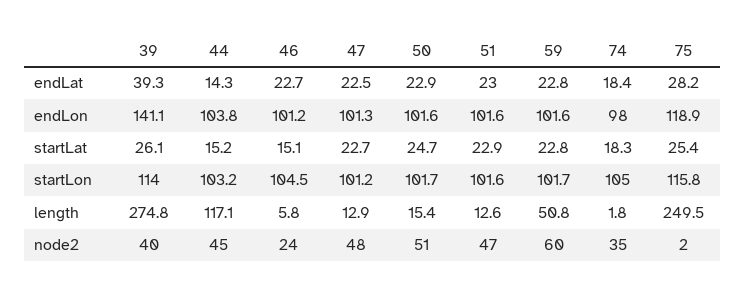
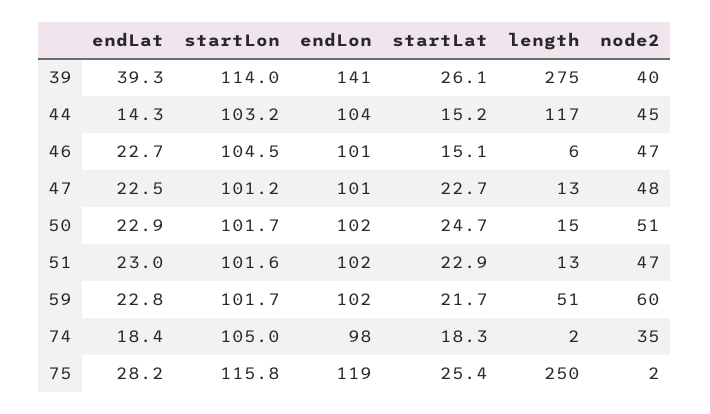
  {
    "39": {
      "endLat": 39.3,
      "endLon": 141.1,
      "startLat": 26.1,
      "startLon": 114,
      "length": 274.8,
      "node2": 40
    },
    "44": {
      "endLat": 14.3,
      "endLon": 103.8,
      "startLat": 15.2,
      "startLon": 103.2,
      "length": 117.1,
      "node2": 45
    },
    "46": {
      "endLat": 22.7,
      "endLon": 101.2,
      "startLat": 15.1,
      "startLon": 104.5,
      "length": 5.8,
-     "node2": 24
+     "node2": 47
    },
    "47": {
      "endLat": 22.5,
      "endLon": 101.3,
      "startLat": 22.7,
      "startLon": 101.2,
      "length": 12.9,
      "node2": 48
    },
    "50": {
      "endLat": 22.9,
      "endLon": 101.6,
      "startLat": 24.7,
      "startLon": 101.7,
      "length": 15.4,
      "node2": 51
    },
    "51": {
      "endLat": 23,
      "endLon": 101.6,
      "startLat": 22.9,
      "startLon": 101.6,
      "length": 12.6,
      "node2": 47
    },
    "59": {
      "endLat": 22.8,
      "endLon": 101.6,
-     "startLat": 22.8,
+     "startLat": 21.7,
      "startLon": 101.7,
      "length": 50.8,
      "node2": 60
    },
    "74": {
      "endLat": 18.4,
      "endLon": 98,
      "startLat": 18.3,
      "startLon": 105,
      "length": 1.8,
      "node2": 35
    },
    "75": {
      "endLat": 28.2,
      "endLon": 118.9,
      "startLat": 25.4,
      "startLon": 115.8,
      "length": 249.5,
      "node2": 2
    }
  }

